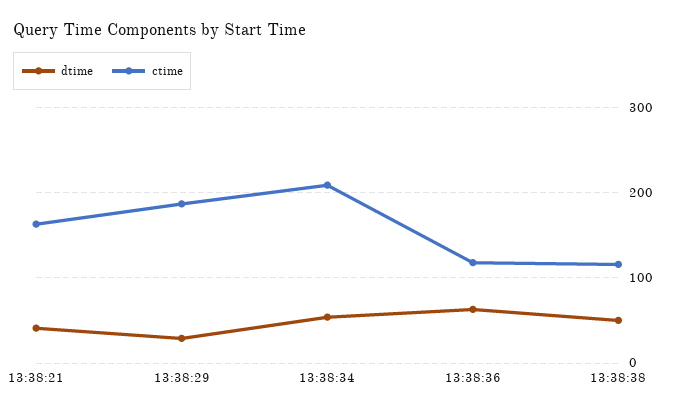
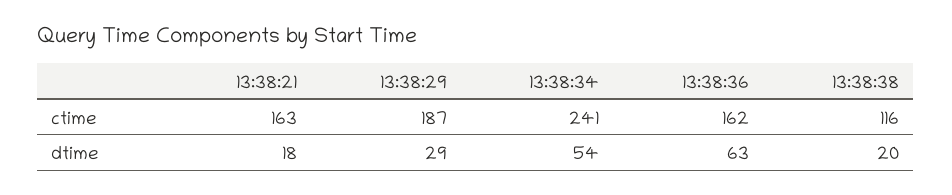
  {
    "dtime": {
-     "13:38:21": 40,
+     "13:38:21": 18,
      "13:38:29": 29,
      "13:38:34": 54,
      "13:38:36": 63,
-     "13:38:38": 50
+     "13:38:38": 20
    },
    "ctime": {
      "13:38:21": 163,
      "13:38:29": 187,
-     "13:38:34": 210,
+     "13:38:34": 241,
-     "13:38:36": 120,
+     "13:38:36": 162,
      "13:38:38": 116
    }
  }

